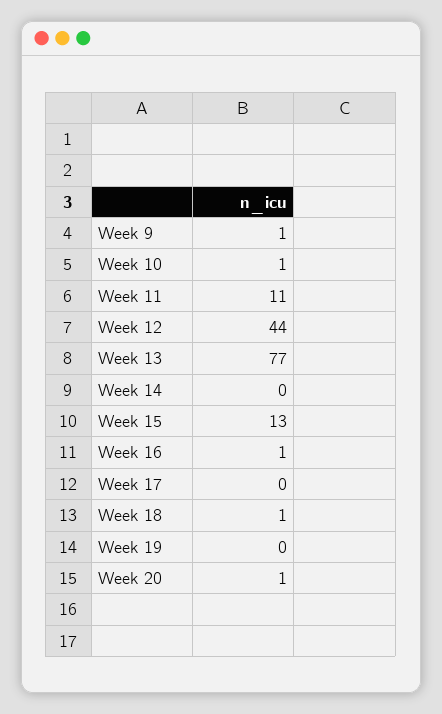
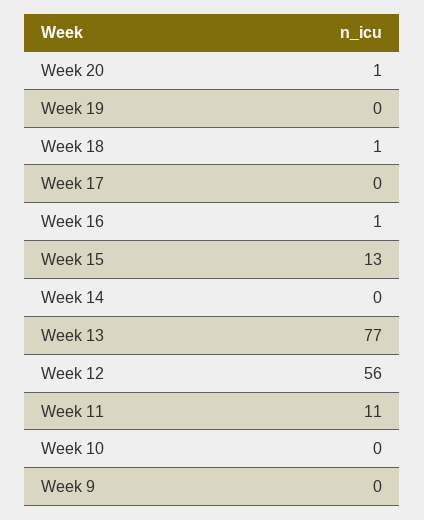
  {
-   "Week 9": 1,
+   "Week 9": 0,
-   "Week 10": 1,
+   "Week 10": 0,
    "Week 11": 11,
-   "Week 12": 44,
+   "Week 12": 56,
    "Week 13": 77,
    "Week 14": 0,
    "Week 15": 13,
    "Week 16": 1,
    "Week 17": 0,
    "Week 18": 1,
    "Week 19": 0,
    "Week 20": 1
  }

